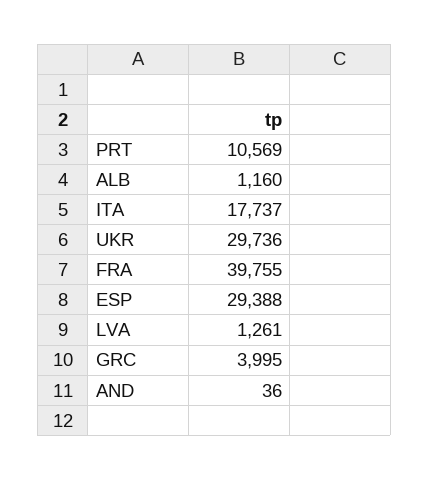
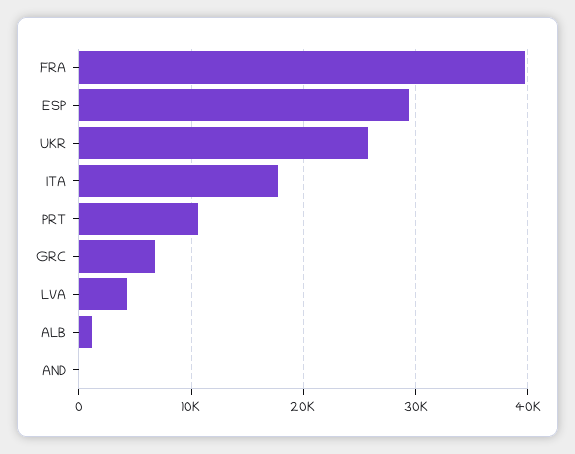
  {
    "PRT": 10569,
    "ALB": 1160,
    "ITA": 17737,
-   "UKR": 29736,
+   "UKR": 26000,
    "FRA": 39755,
    "ESP": 29388,
-   "LVA": 1261,
+   "LVA": 4000,
-   "GRC": 3995,
+   "GRC": 7000,
    "AND": 36
  }

